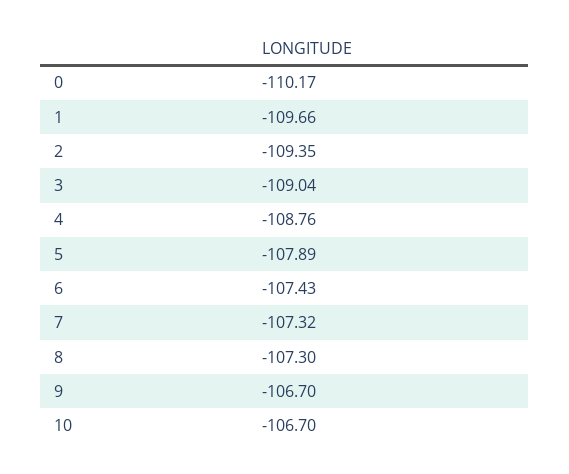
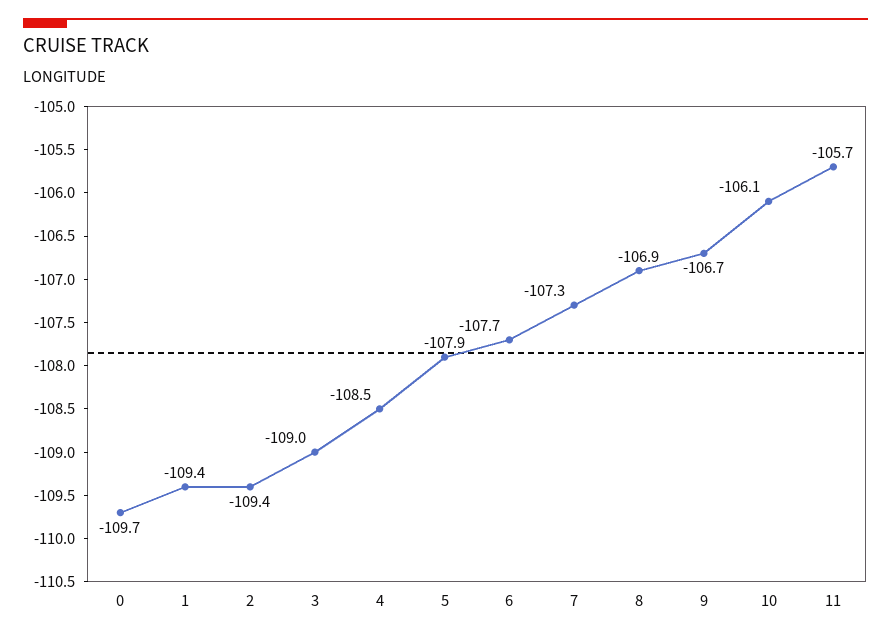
  {
-   "0": -110.17,
+   "0": -109.7,
-   "1": -109.66,
+   "1": -109.4,
    "2": -109.35,
    "3": -109.04,
-   "4": -108.76,
+   "4": -108.5,
    "5": -107.89,
-   "6": -107.43,
+   "6": -107.7,
    "7": -107.32,
-   "8": -107.3,
+   "8": -106.9,
    "9": -106.7,
-   "10": -106.7
+   "10": -106.1,
+   "11": -105.7
  }

